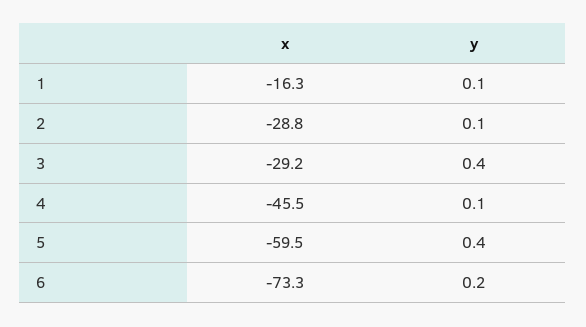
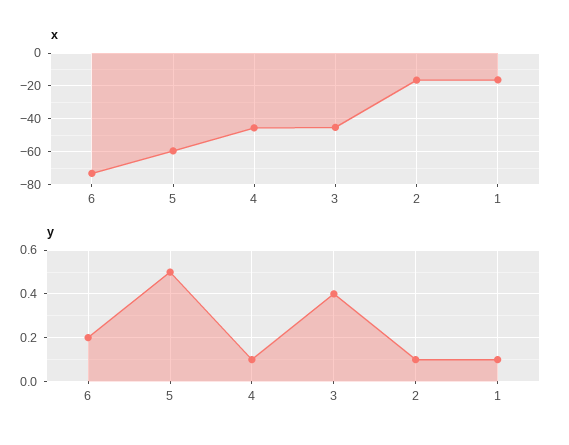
  {
    "x": {
      "1": -16.3,
-     "2": -28.8,
+     "2": -15,
-     "3": -29.2,
+     "3": -45,
      "4": -45.5,
      "5": -59.5,
      "6": -73.3
    },
    "y": {
      "1": 0.1,
      "2": 0.1,
      "3": 0.4,
      "4": 0.1,
-     "5": 0.4,
+     "5": 0.5,
      "6": 0.2
    }
  }

